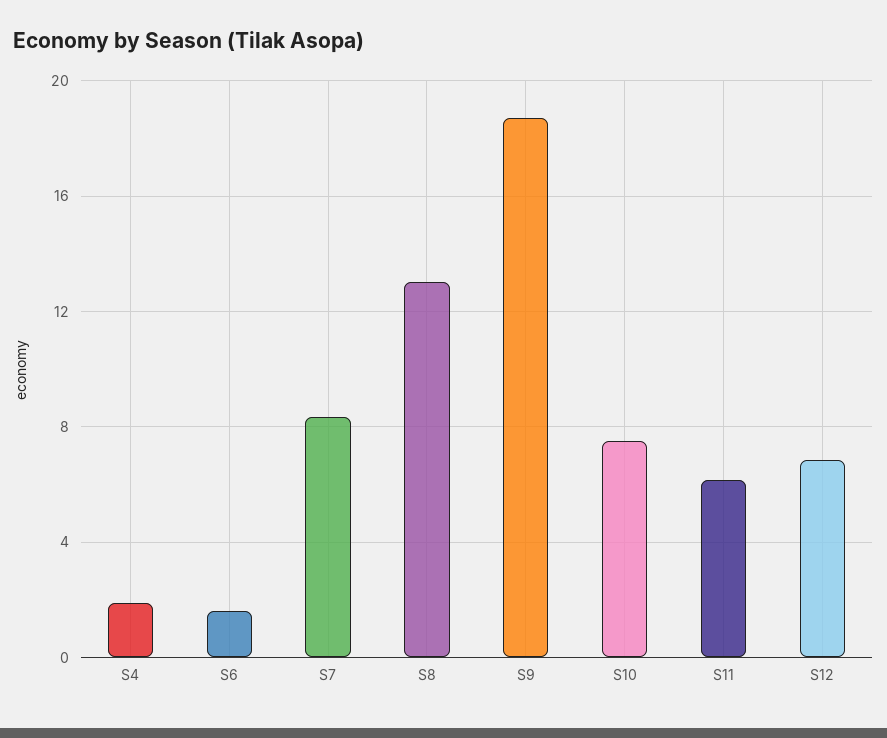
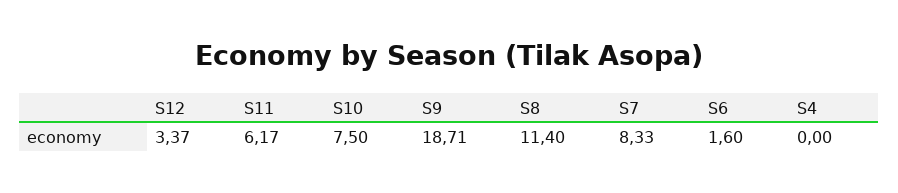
  {
-   "S4": 2,
+   "S4": 0,
    "S6": 1.6,
    "S7": 8.33,
-   "S8": 13,
+   "S8": 11.4,
    "S9": 18.71,
    "S10": 7.5,
    "S11": 6.17,
-   "S12": 7
+   "S12": 3.37
  }

